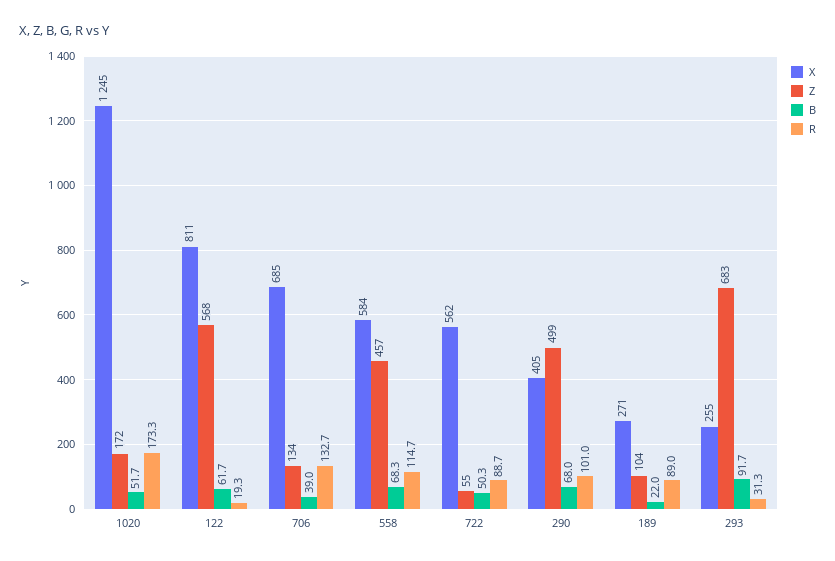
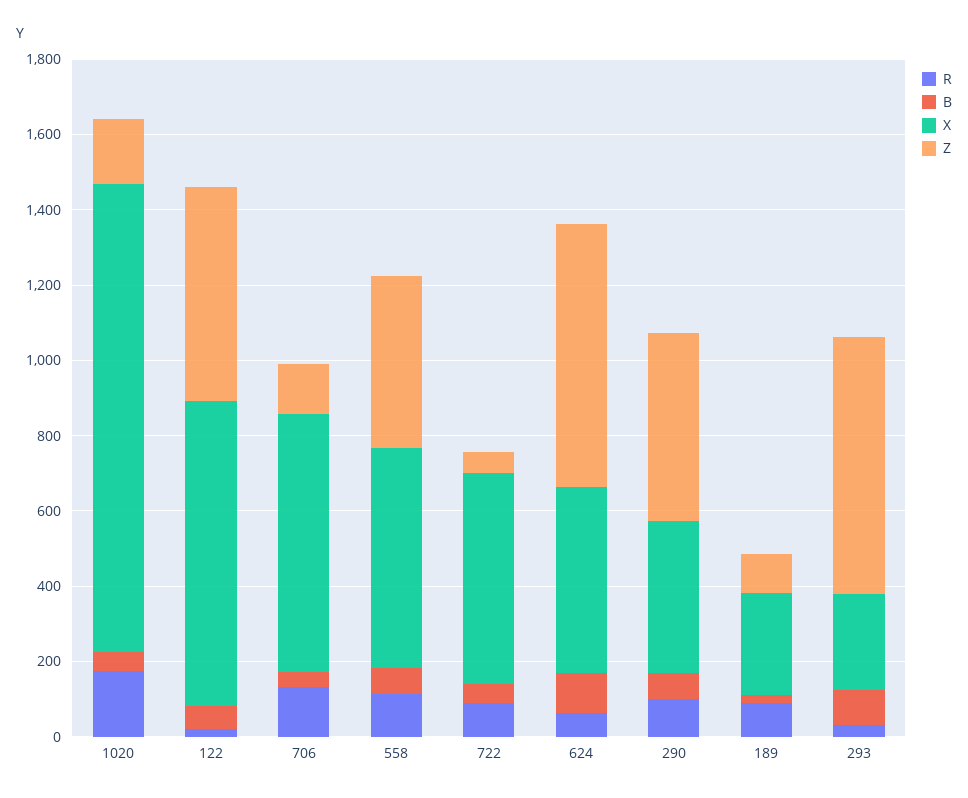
  {
    "X": {
      "1020": 1245,
      "122": 811,
      "706": 685,
      "558": 584,
      "722": 562,
      "290": 405,
      "189": 271,
-     "293": 255
+     "293": 255,
+     "624": 500
    },
    "Z": {
      "1020": 172,
      "122": 568,
      "706": 134,
      "558": 457,
      "722": 55,
      "290": 499,
      "189": 104,
-     "293": 683
+     "293": 683,
+     "624": 700
    },
    "B": {
      "1020": 51.7,
      "122": 61.7,
      "706": 39,
      "558": 68.3,
      "722": 50.3,
      "290": 68,
      "189": 22,
-     "293": 91.7
+     "293": 91.7,
+     "624": 100
    },
    "R": {
      "1020": 173.3,
      "122": 19.3,
      "706": 132.7,
      "558": 114.7,
      "722": 88.7,
      "290": 101,
      "189": 89,
-     "293": 31.3
+     "293": 31.3,
+     "624": 50
    }
  }

